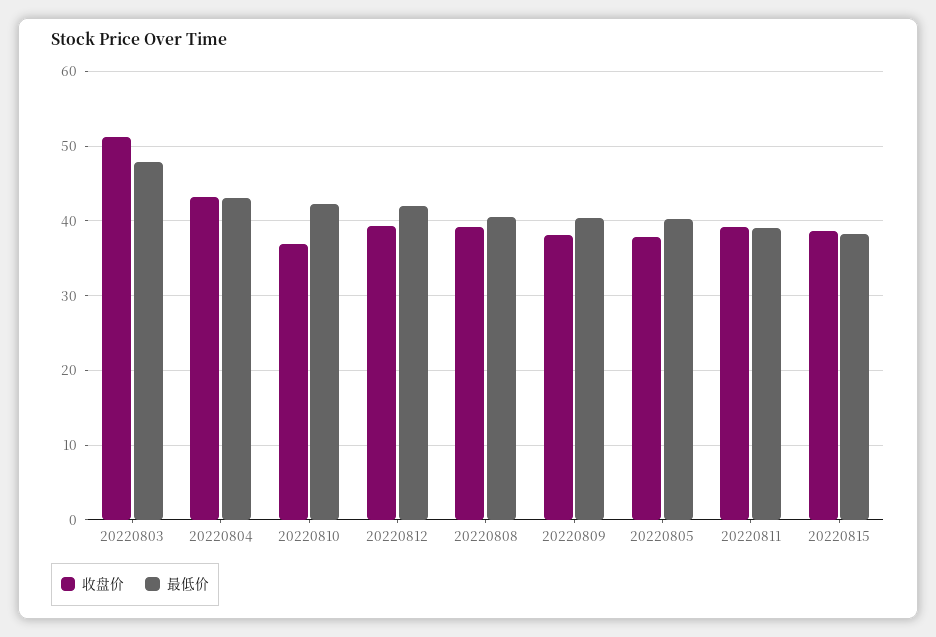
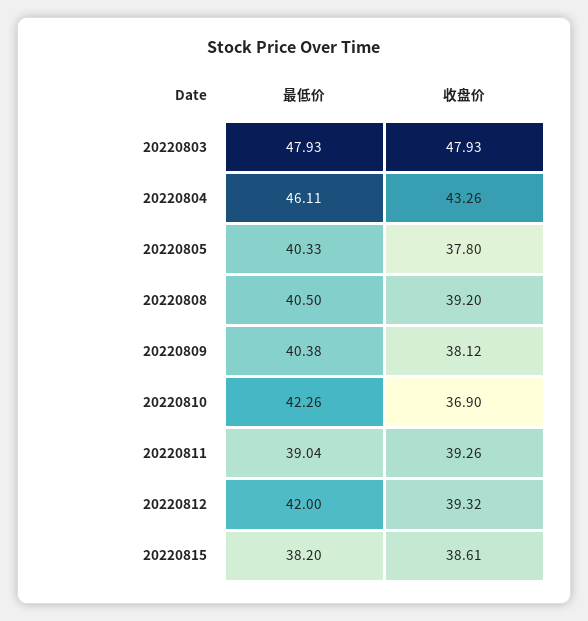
  {
    "收盘价": {
-     "20220803": 51,
+     "20220803": 47.93,
      "20220804": 43.26,
      "20220810": 36.9,
      "20220812": 39.32,
      "20220808": 39.2,
      "20220809": 38.12,
      "20220805": 37.8,
      "20220811": 39.26,
      "20220815": 38.61
    },
    "最低价": {
      "20220803": 47.93,
-     "20220804": 43,
+     "20220804": 46.11,
      "20220810": 42.26,
      "20220812": 42,
      "20220808": 40.5,
      "20220809": 40.38,
      "20220805": 40.33,
      "20220811": 39.04,
      "20220815": 38.2
    }
  }

